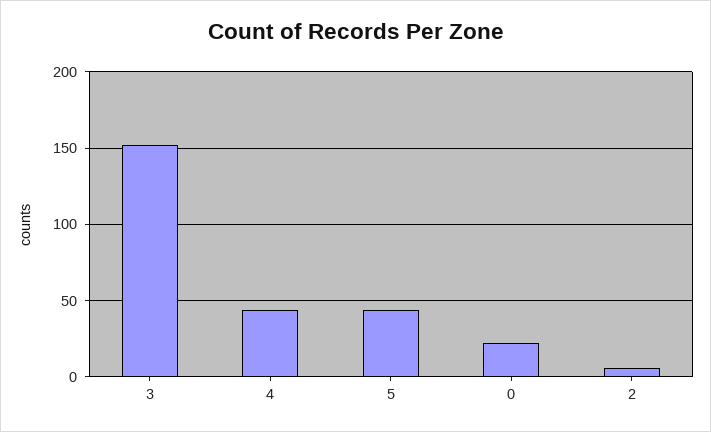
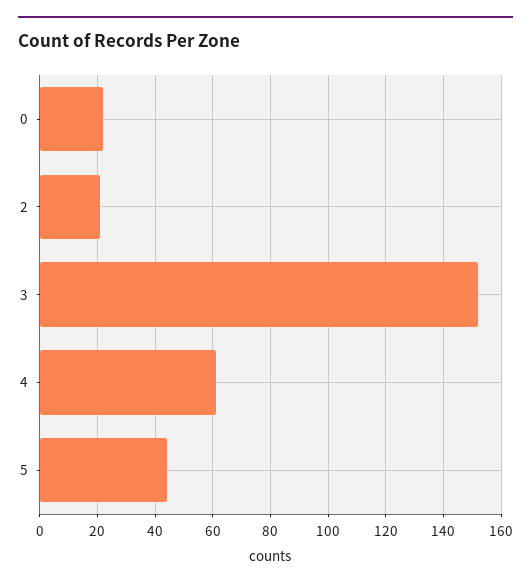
  {
    "3": 150,
-   "4": 45,
+   "4": 60,
    "5": 45,
    "0": 20,
-   "2": 5
+   "2": 20
  }

